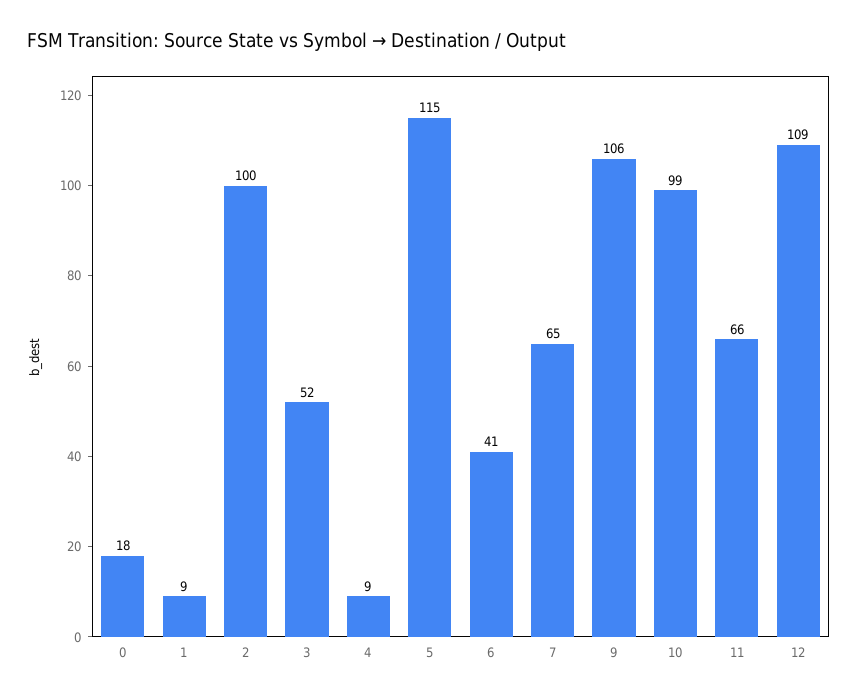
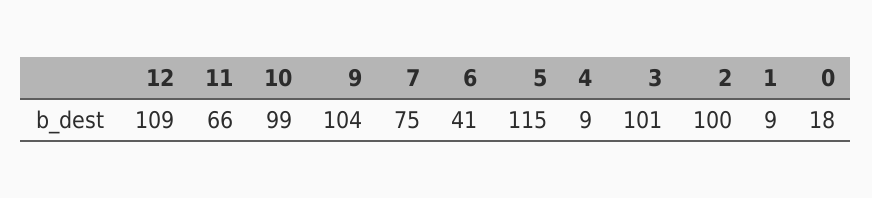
  {
    "0": 18,
    "1": 9,
    "2": 100,
-   "3": 52,
+   "3": 101,
    "4": 9,
    "5": 115,
    "6": 41,
-   "7": 65,
+   "7": 75,
-   "9": 106,
+   "9": 104,
    "10": 99,
    "11": 66,
    "12": 109
  }

